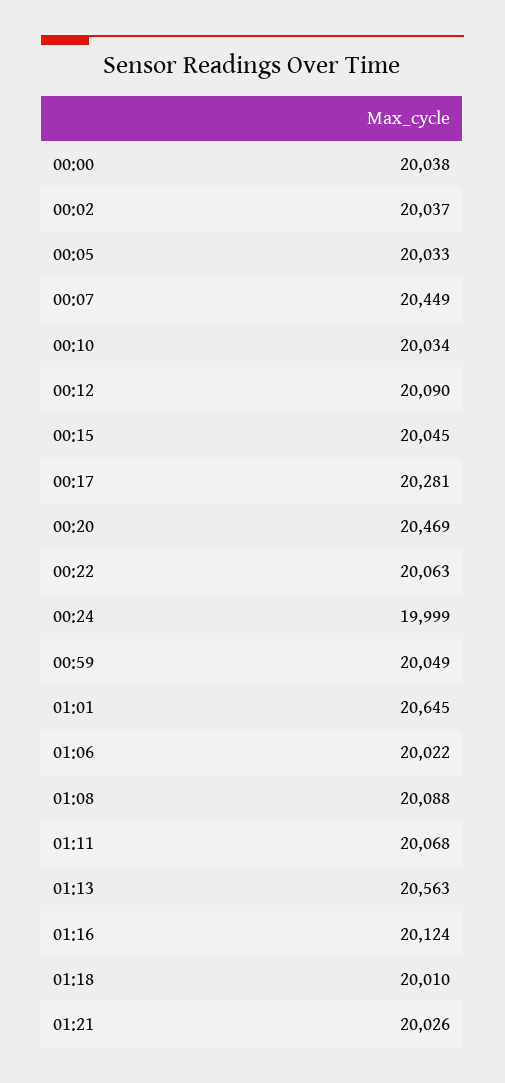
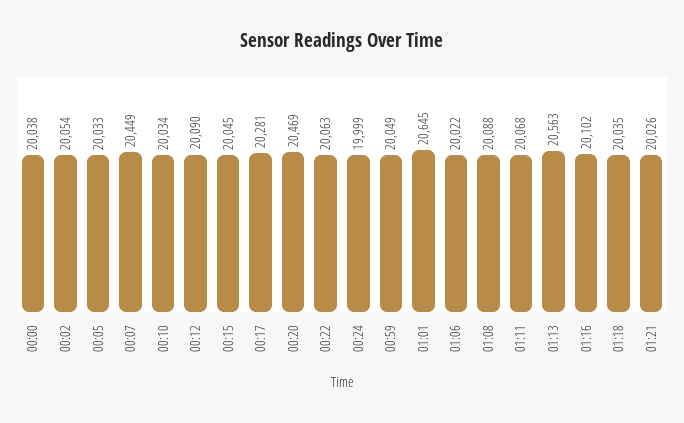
  {
    "00:00": 20038,
-   "00:02": 20037,
+   "00:02": 20054,
    "00:05": 20033,
    "00:07": 20449,
    "00:10": 20034,
    "00:12": 20090,
    "00:15": 20045,
    "00:17": 20281,
    "00:20": 20469,
    "00:22": 20063,
    "00:24": 19999,
    "00:59": 20049,
    "01:01": 20645,
    "01:06": 20022,
    "01:08": 20088,
    "01:11": 20068,
    "01:13": 20563,
-   "01:16": 20124,
+   "01:16": 20102,
-   "01:18": 20010,
+   "01:18": 20035,
    "01:21": 20026
  }

